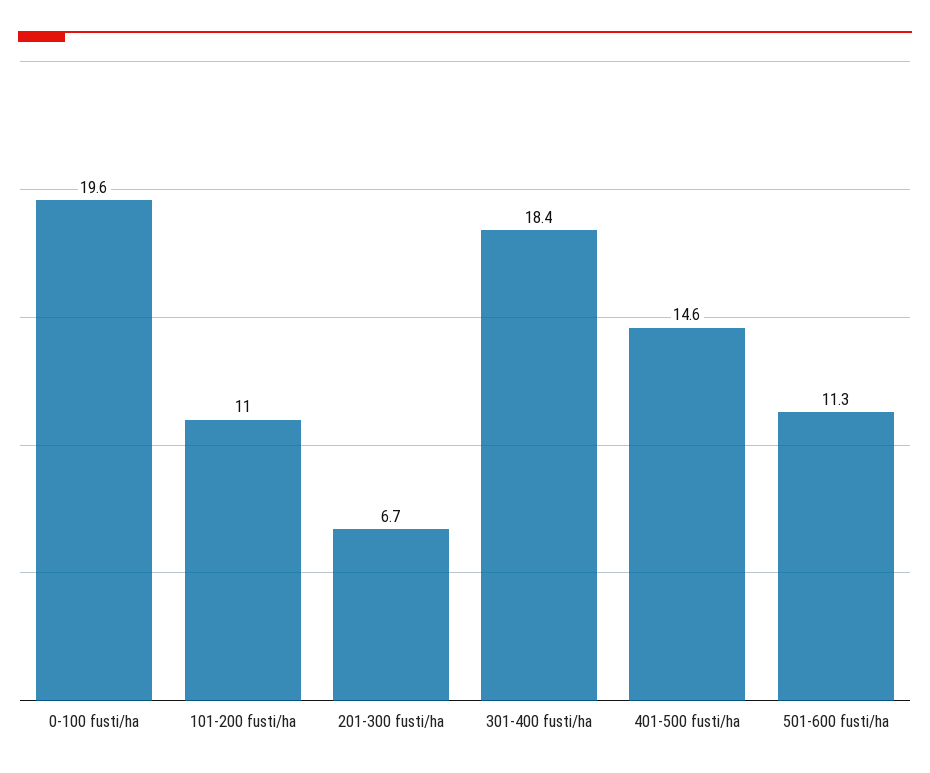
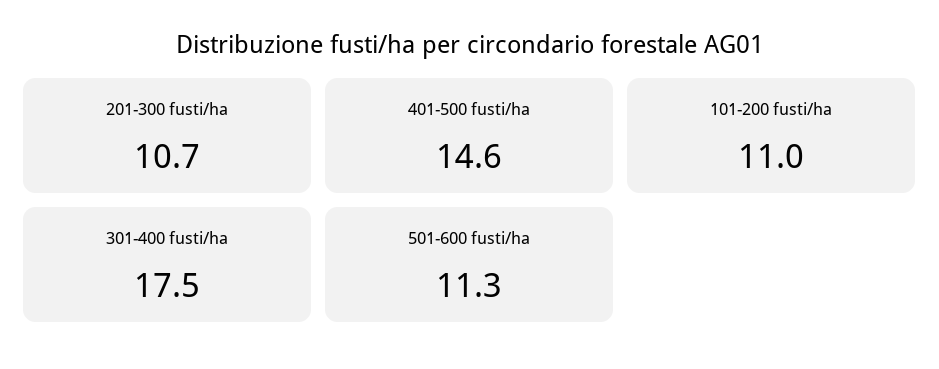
  {
-   "0-100 fusti/ha": 19.6,
    "101-200 fusti/ha": 11,
-   "201-300 fusti/ha": 6.7,
+   "201-300 fusti/ha": 10.7,
-   "301-400 fusti/ha": 18.4,
+   "301-400 fusti/ha": 17.5,
    "401-500 fusti/ha": 14.6,
    "501-600 fusti/ha": 11.3
  }

